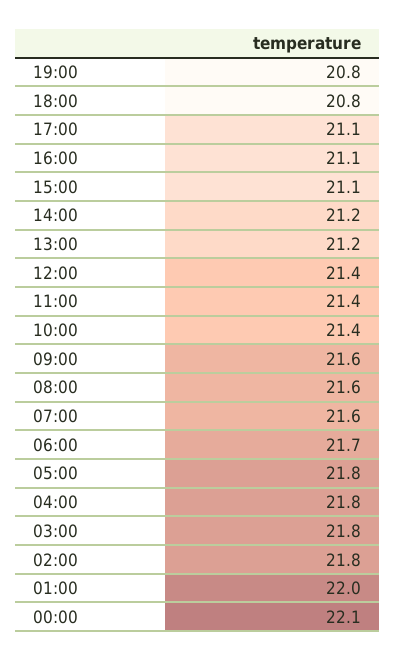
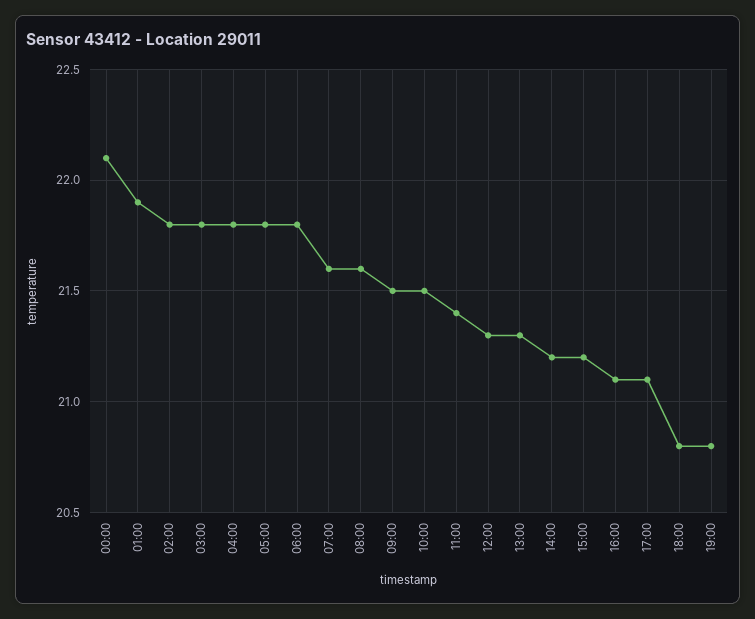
  {
    "19:00": 20.8,
    "18:00": 20.8,
    "17:00": 21.1,
    "16:00": 21.1,
-   "15:00": 21.1,
+   "15:00": 21.2,
    "14:00": 21.2,
-   "13:00": 21.2,
+   "13:00": 21.3,
-   "12:00": 21.4,
+   "12:00": 21.3,
    "11:00": 21.4,
-   "10:00": 21.4,
+   "10:00": 21.5,
-   "09:00": 21.6,
+   "09:00": 21.5,
    "08:00": 21.6,
    "07:00": 21.6,
-   "06:00": 21.7,
+   "06:00": 21.8,
    "05:00": 21.8,
    "04:00": 21.8,
    "03:00": 21.8,
    "02:00": 21.8,
-   "01:00": 22,
+   "01:00": 21.9,
    "00:00": 22.1
  }

